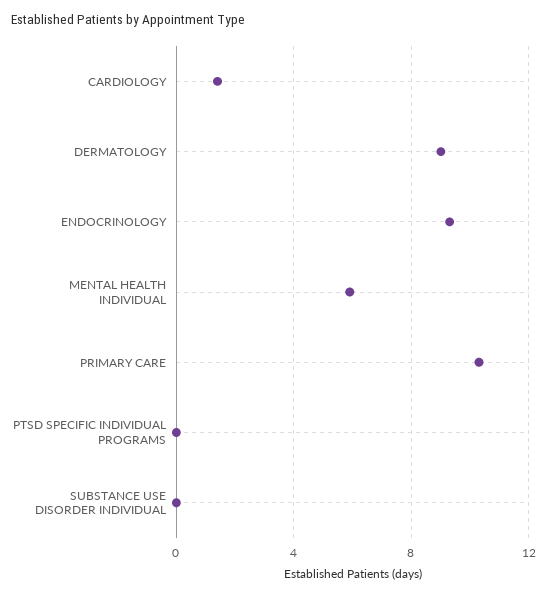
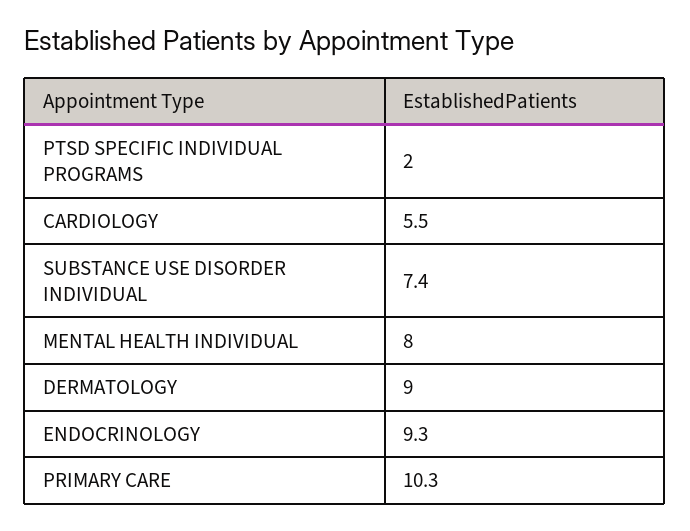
  {
-   "CARDIOLOGY": 1.5,
+   "CARDIOLOGY": 5.5,
    "DERMATOLOGY": 9,
    "ENDOCRINOLOGY": 9.3,
-   "MENTAL HEALTH INDIVIDUAL": 6,
+   "MENTAL HEALTH INDIVIDUAL": 8,
    "PRIMARY CARE": 10.3,
-   "PTSD SPECIFIC INDIVIDUAL PROGRAMS": 0,
+   "PTSD SPECIFIC INDIVIDUAL PROGRAMS": 2,
-   "SUBSTANCE USE DISORDER INDIVIDUAL": 0
+   "SUBSTANCE USE DISORDER INDIVIDUAL": 7.4
  }

